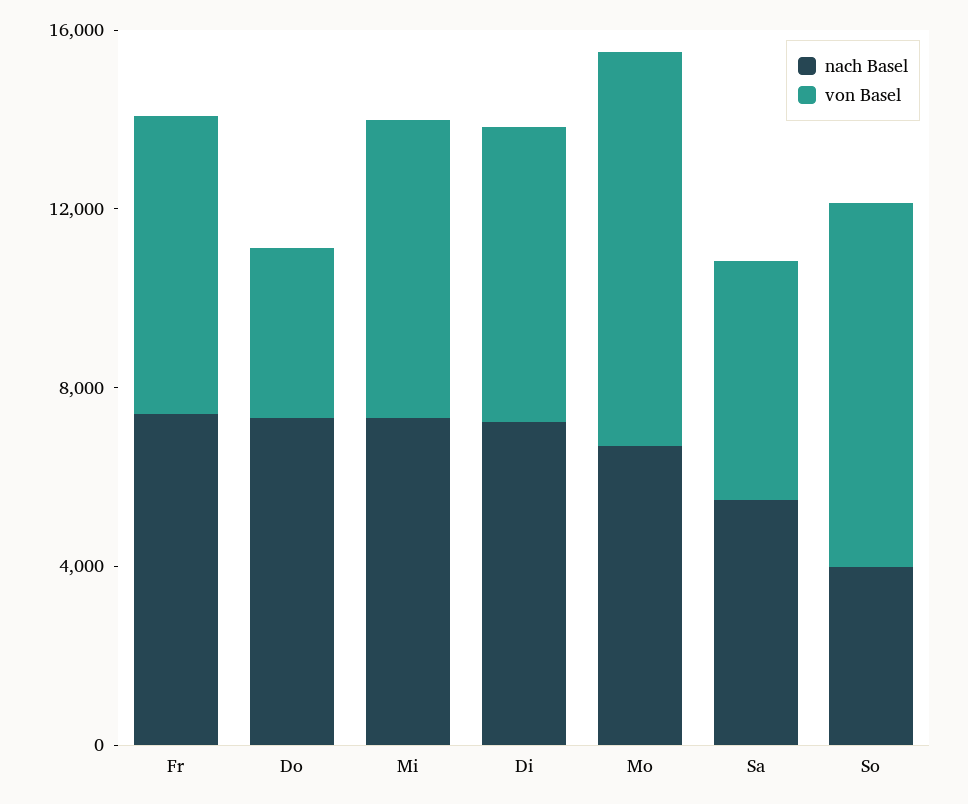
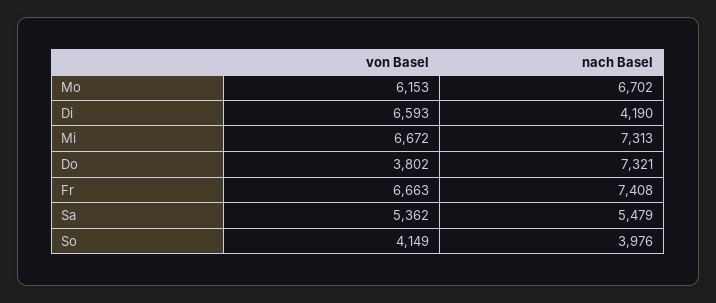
  {
    "nach Basel": {
      "Fr": 7408,
      "Do": 7321,
      "Mi": 7313,
-     "Di": 7000,
+     "Di": 4190,
      "Mo": 6702,
      "Sa": 5479,
      "So": 3976
    },
    "von Basel": {
      "Fr": 6663,
      "Do": 3802,
      "Mi": 6672,
      "Di": 6593,
-     "Mo": 9000,
+     "Mo": 6153,
      "Sa": 5362,
-     "So": 8000
+     "So": 4149
    }
  }

